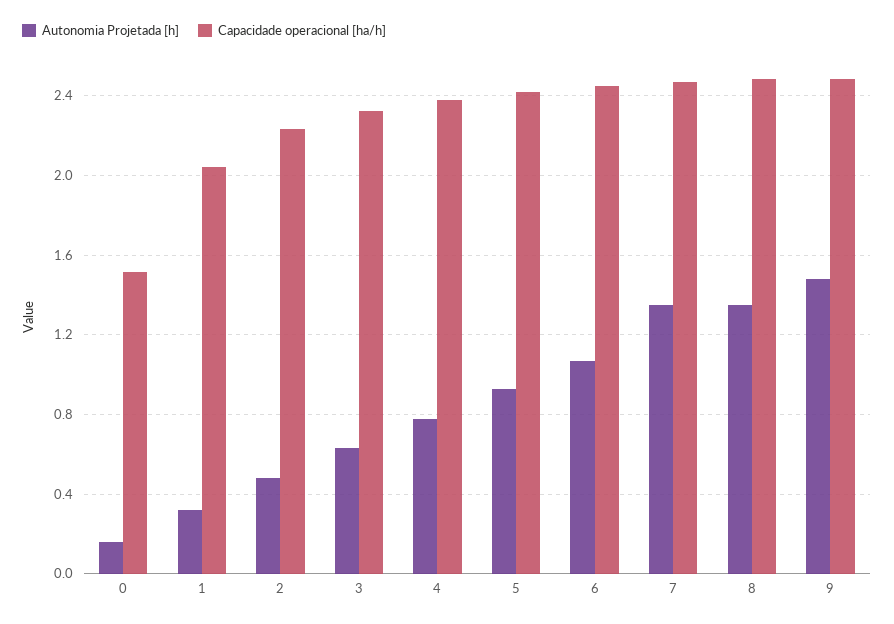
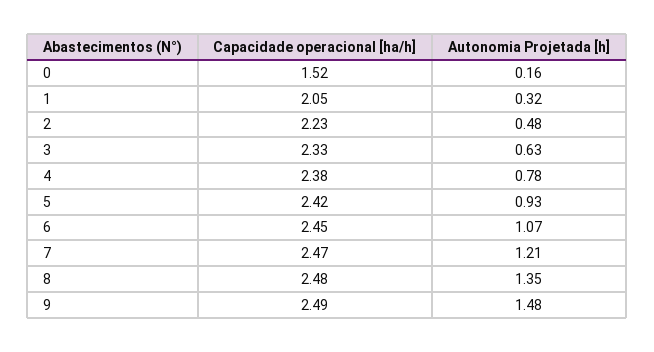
  {
    "Autonomia Projetada [h]": {
      "0": 0.16,
      "1": 0.32,
      "2": 0.48,
      "3": 0.63,
      "4": 0.78,
      "5": 0.93,
      "6": 1.07,
-     "7": 1.35,
+     "7": 1.21,
      "8": 1.35,
      "9": 1.48
    },
    "Capacidade operacional [ha/h]": {
      "0": 1.52,
      "1": 2.05,
      "2": 2.23,
      "3": 2.33,
      "4": 2.38,
      "5": 2.42,
      "6": 2.45,
      "7": 2.47,
      "8": 2.48,
      "9": 2.49
    }
  }

